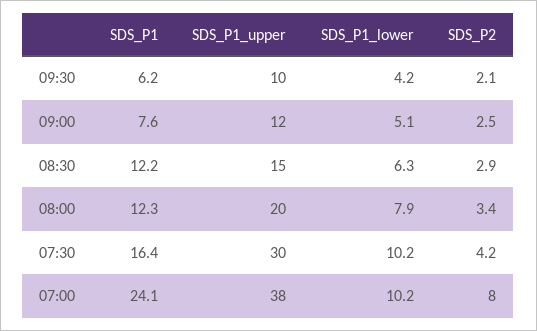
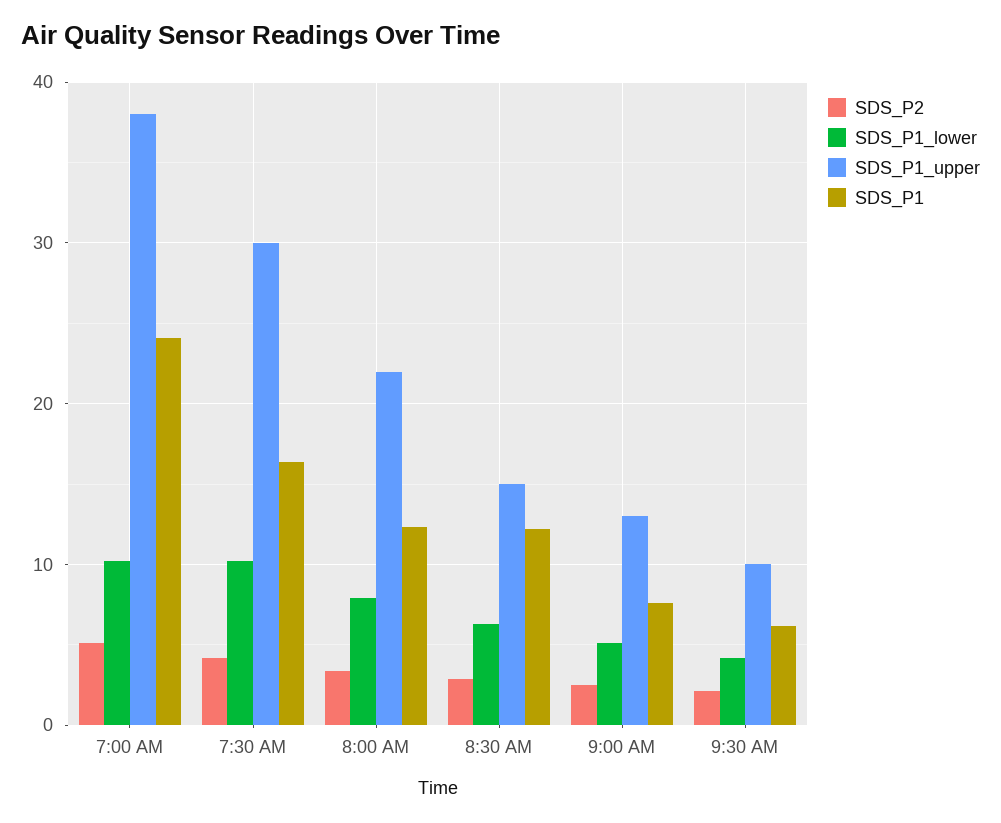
  {
    "SDS_P1": {
      "09:30": 6.2,
      "09:00": 7.6,
      "08:30": 12.2,
      "08:00": 12.3,
      "07:30": 16.4,
      "07:00": 24.1
    },
    "SDS_P1_upper": {
      "09:30": 10,
-     "09:00": 12,
+     "09:00": 13,
      "08:30": 15,
-     "08:00": 20,
+     "08:00": 22,
      "07:30": 30,
      "07:00": 38
    },
    "SDS_P1_lower": {
      "09:30": 4.2,
      "09:00": 5.1,
      "08:30": 6.3,
      "08:00": 7.9,
      "07:30": 10.2,
      "07:00": 10.2
    },
    "SDS_P2": {
      "09:30": 2.1,
      "09:00": 2.5,
      "08:30": 2.9,
      "08:00": 3.4,
      "07:30": 4.2,
-     "07:00": 8
+     "07:00": 5
    }
  }

